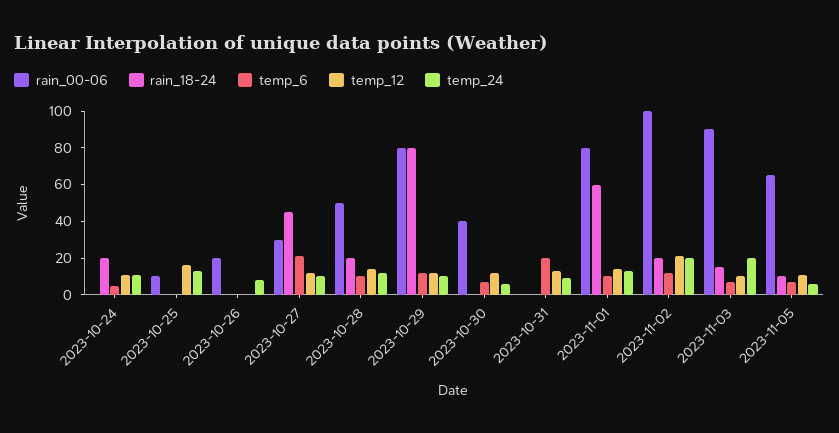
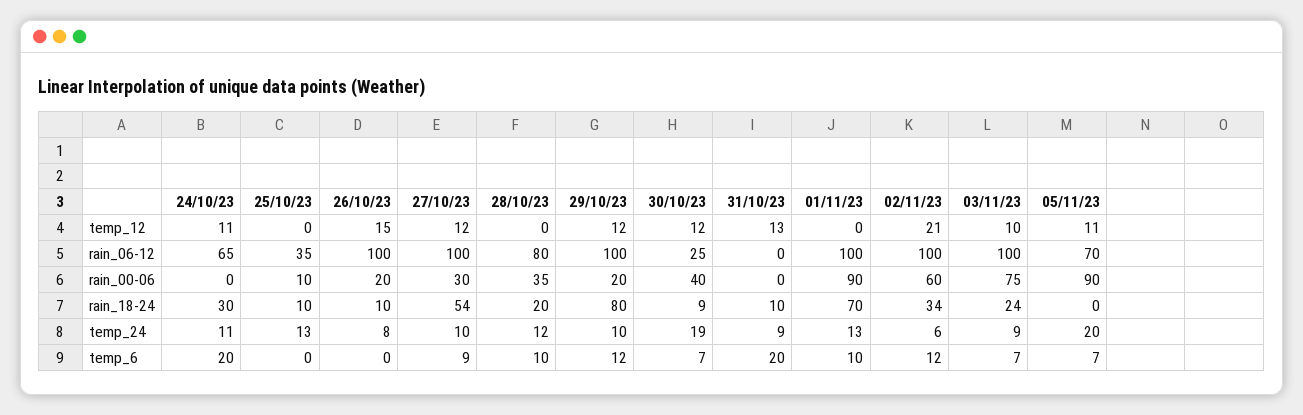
  {
    "rain_00-06": {
      "2023-10-24": 0,
      "2023-10-25": 10,
      "2023-10-26": 20,
      "2023-10-27": 30,
-     "2023-10-28": 50,
+     "2023-10-28": 35,
-     "2023-10-29": 80,
+     "2023-10-29": 20,
      "2023-10-30": 40,
      "2023-10-31": 0,
-     "2023-11-01": 80,
+     "2023-11-01": 90,
-     "2023-11-02": 100,
+     "2023-11-02": 60,
-     "2023-11-03": 90,
+     "2023-11-03": 75,
-     "2023-11-05": 65
+     "2023-11-05": 90
    },
    "rain_18-24": {
-     "2023-10-24": 20,
+     "2023-10-24": 30,
-     "2023-10-25": 0,
+     "2023-10-25": 10,
-     "2023-10-26": 0,
+     "2023-10-26": 10,
-     "2023-10-27": 45,
+     "2023-10-27": 54,
      "2023-10-28": 20,
      "2023-10-29": 80,
-     "2023-10-30": 0,
+     "2023-10-30": 9,
-     "2023-10-31": 0,
+     "2023-10-31": 10,
-     "2023-11-01": 60,
+     "2023-11-01": 70,
-     "2023-11-02": 20,
+     "2023-11-02": 34,
-     "2023-11-03": 15,
+     "2023-11-03": 24,
-     "2023-11-05": 10
+     "2023-11-05": 0
    },
    "temp_6": {
-     "2023-10-24": 5,
+     "2023-10-24": 20,
      "2023-10-25": 0,
      "2023-10-26": 0,
-     "2023-10-27": 20,
+     "2023-10-27": 9,
      "2023-10-28": 10,
      "2023-10-29": 12,
      "2023-10-30": 7,
      "2023-10-31": 20,
      "2023-11-01": 10,
      "2023-11-02": 12,
      "2023-11-03": 7,
      "2023-11-05": 7
    },
    "temp_12": {
      "2023-10-24": 11,
-     "2023-10-25": 15,
+     "2023-10-25": 0,
-     "2023-10-26": 0,
+     "2023-10-26": 15,
      "2023-10-27": 12,
-     "2023-10-28": 15,
+     "2023-10-28": 0,
      "2023-10-29": 12,
      "2023-10-30": 12,
      "2023-10-31": 13,
-     "2023-11-01": 15,
+     "2023-11-01": 0,
      "2023-11-02": 21,
      "2023-11-03": 10,
      "2023-11-05": 11
    },
    "temp_24": {
      "2023-10-24": 11,
      "2023-10-25": 13,
      "2023-10-26": 8,
      "2023-10-27": 10,
      "2023-10-28": 12,
      "2023-10-29": 10,
-     "2023-10-30": 5,
+     "2023-10-30": 19,
      "2023-10-31": 9,
      "2023-11-01": 13,
-     "2023-11-02": 20,
+     "2023-11-02": 6,
-     "2023-11-03": 20,
+     "2023-11-03": 9,
-     "2023-11-05": 5
+     "2023-11-05": 20
-   }
+   },
+   "rain_06-12": {
+     "2023-10-24": 65,
+     "2023-10-25": 35,
+     "2023-10-26": 100,
+     "2023-10-27": 100,
+     "2023-10-28": 80,
+     "2023-10-29": 100,
+     "2023-10-30": 25,
+     "2023-10-31": 0,
+     "2023-11-01": 100,
+     "2023-11-02": 100,
+     "2023-11-03": 100,
+     "2023-11-05": 70
+   }
  }

